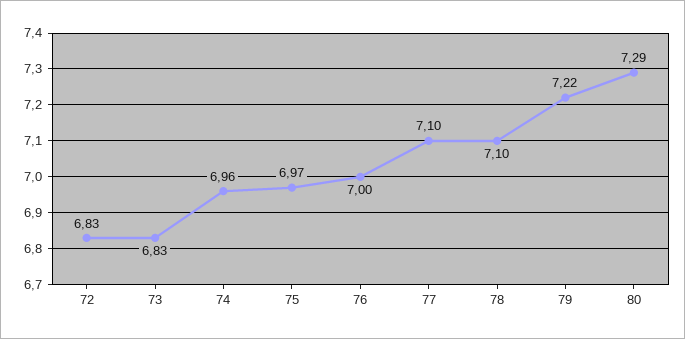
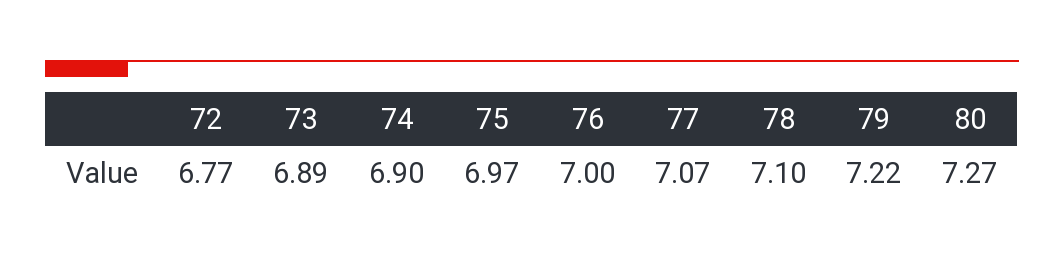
  {
-   "72": 6.83,
+   "72": 6.77,
-   "73": 6.83,
+   "73": 6.89,
-   "74": 6.96,
+   "74": 6.9,
    "75": 6.97,
    "76": 7,
-   "77": 7.1,
+   "77": 7.07,
    "78": 7.1,
    "79": 7.22,
-   "80": 7.29
+   "80": 7.27
  }

